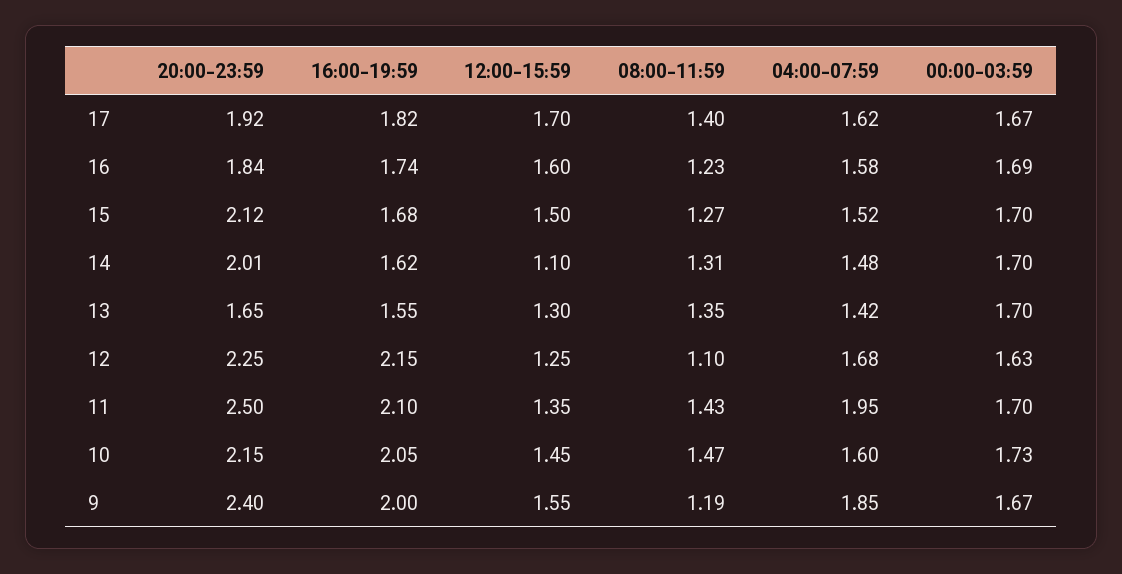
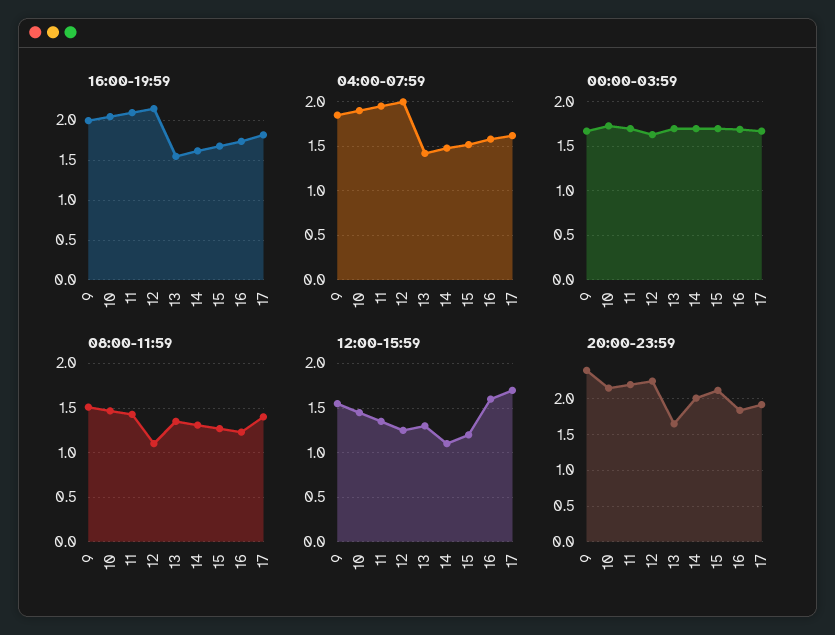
  {
    "20:00-23:59": {
      "17": 1.92,
      "16": 1.84,
      "15": 2.12,
      "14": 2.01,
      "13": 1.65,
      "12": 2.25,
-     "11": 2.5,
+     "11": 2.2,
      "10": 2.15,
      "9": 2.4
    },
    "16:00-19:59": {
      "17": 1.82,
      "16": 1.74,
      "15": 1.68,
      "14": 1.62,
      "13": 1.55,
      "12": 2.15,
      "11": 2.1,
      "10": 2.05,
      "9": 2
    },
    "12:00-15:59": {
      "17": 1.7,
      "16": 1.6,
-     "15": 1.5,
+     "15": 1.2,
      "14": 1.1,
      "13": 1.3,
      "12": 1.25,
      "11": 1.35,
      "10": 1.45,
      "9": 1.55
    },
    "08:00-11:59": {
      "17": 1.4,
      "16": 1.23,
      "15": 1.27,
      "14": 1.31,
      "13": 1.35,
      "12": 1.1,
      "11": 1.43,
      "10": 1.47,
-     "9": 1.19
+     "9": 1.5
    },
    "04:00-07:59": {
      "17": 1.62,
      "16": 1.58,
      "15": 1.52,
      "14": 1.48,
      "13": 1.42,
-     "12": 1.68,
+     "12": 2,
      "11": 1.95,
-     "10": 1.6,
+     "10": 1.9,
      "9": 1.85
    },
    "00:00-03:59": {
      "17": 1.67,
      "16": 1.69,
      "15": 1.7,
      "14": 1.7,
      "13": 1.7,
      "12": 1.63,
      "11": 1.7,
      "10": 1.73,
      "9": 1.67
    }
  }

